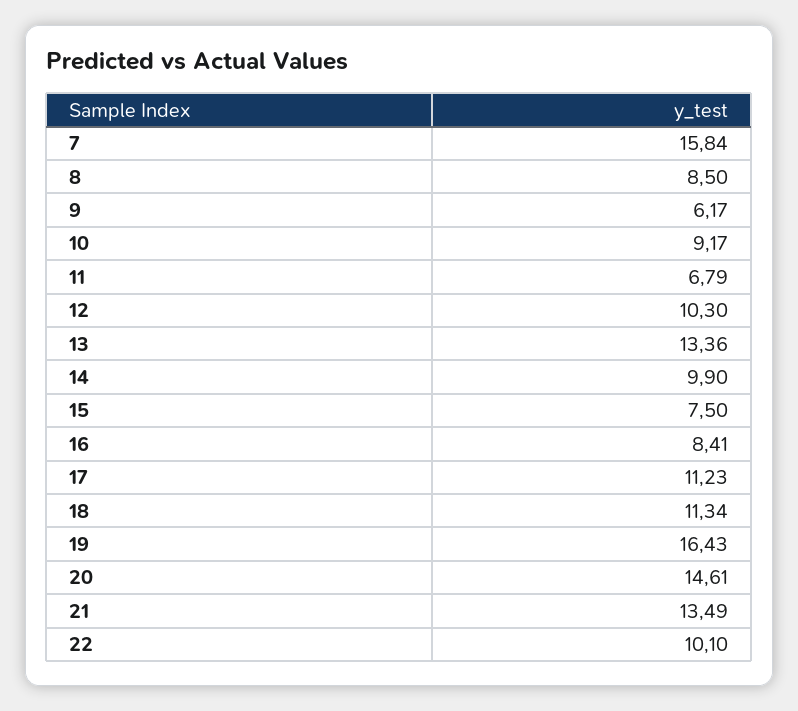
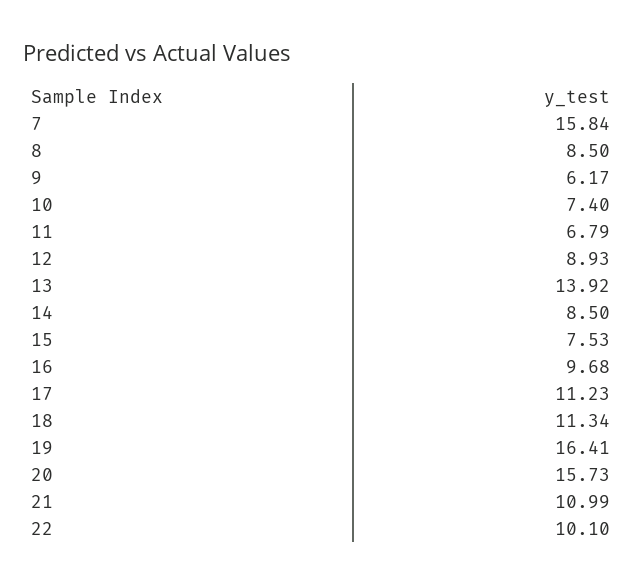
  {
    "7": 15.84,
    "8": 8.5,
    "9": 6.17,
-   "10": 9.17,
+   "10": 7.4,
    "11": 6.79,
-   "12": 10.3,
+   "12": 8.93,
-   "13": 13.36,
+   "13": 13.92,
-   "14": 9.9,
+   "14": 8.5,
-   "15": 7.5,
+   "15": 7.53,
-   "16": 8.41,
+   "16": 9.68,
    "17": 11.23,
    "18": 11.34,
-   "19": 16.43,
+   "19": 16.41,
-   "20": 14.61,
+   "20": 15.73,
-   "21": 13.49,
+   "21": 10.99,
    "22": 10.1
  }

